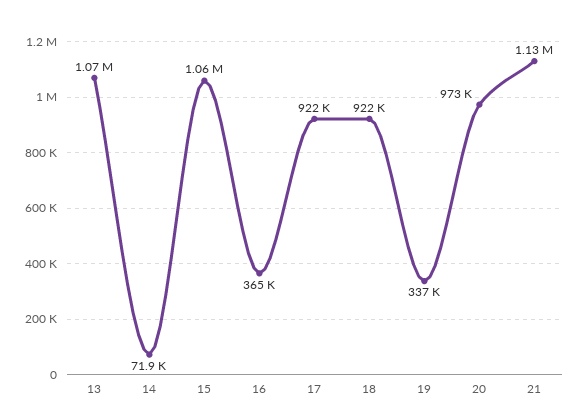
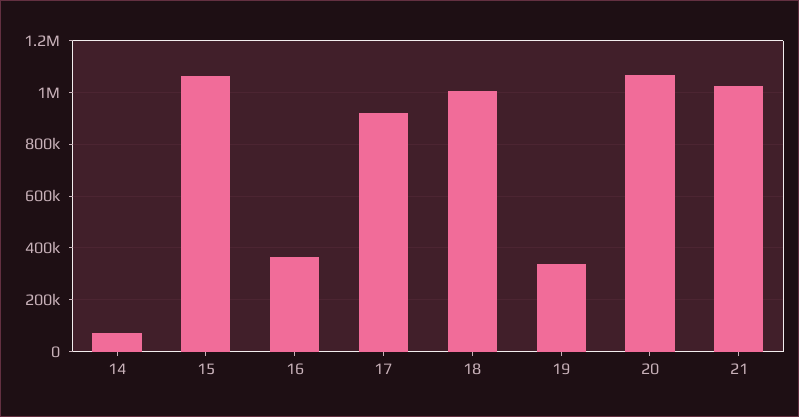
  {
-   "13": 1070000,
    "14": 71900,
    "15": 1060000,
    "16": 365000,
    "17": 922000,
-   "18": 922000,
+   "18": 1000000,
    "19": 337000,
-   "20": 973000,
+   "20": 1075000,
-   "21": 1130000
+   "21": 1025000
  }

